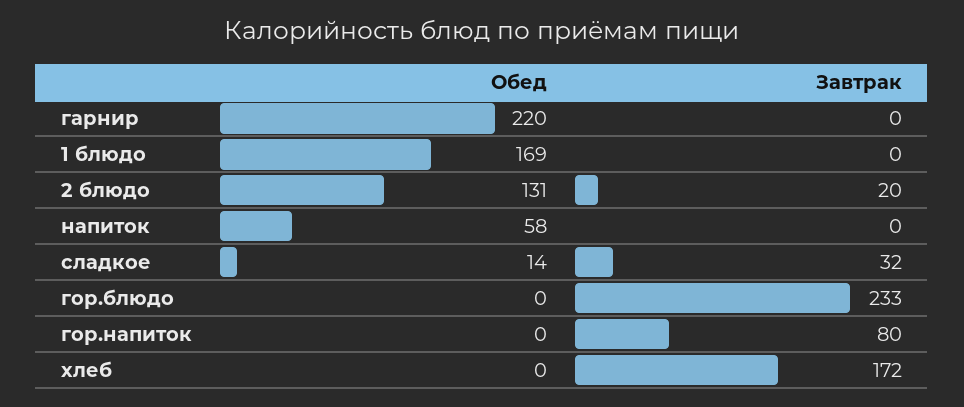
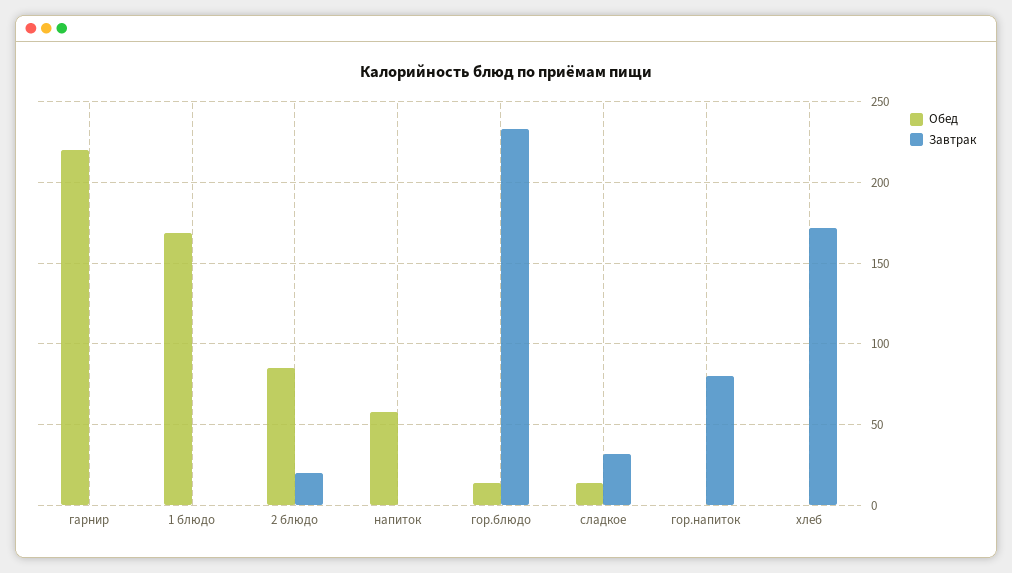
  {
    "Обед": {
      "гарнир": 220,
      "1 блюдо": 169,
-     "2 блюдо": 131,
+     "2 блюдо": 85,
      "напиток": 58,
      "сладкое": 14,
-     "гор.блюдо": 0,
+     "гор.блюдо": 15,
      "гор.напиток": 0,
      "хлеб": 0
    },
    "Завтрак": {
      "гарнир": 0,
      "1 блюдо": 0,
      "2 блюдо": 20,
      "напиток": 0,
      "сладкое": 32,
      "гор.блюдо": 233,
      "гор.напиток": 80,
      "хлеб": 172
    }
  }

